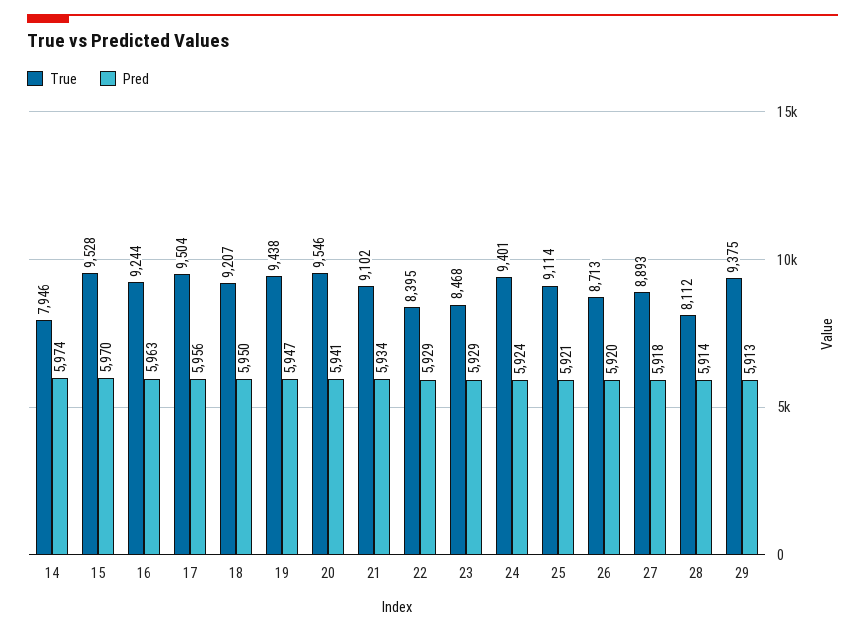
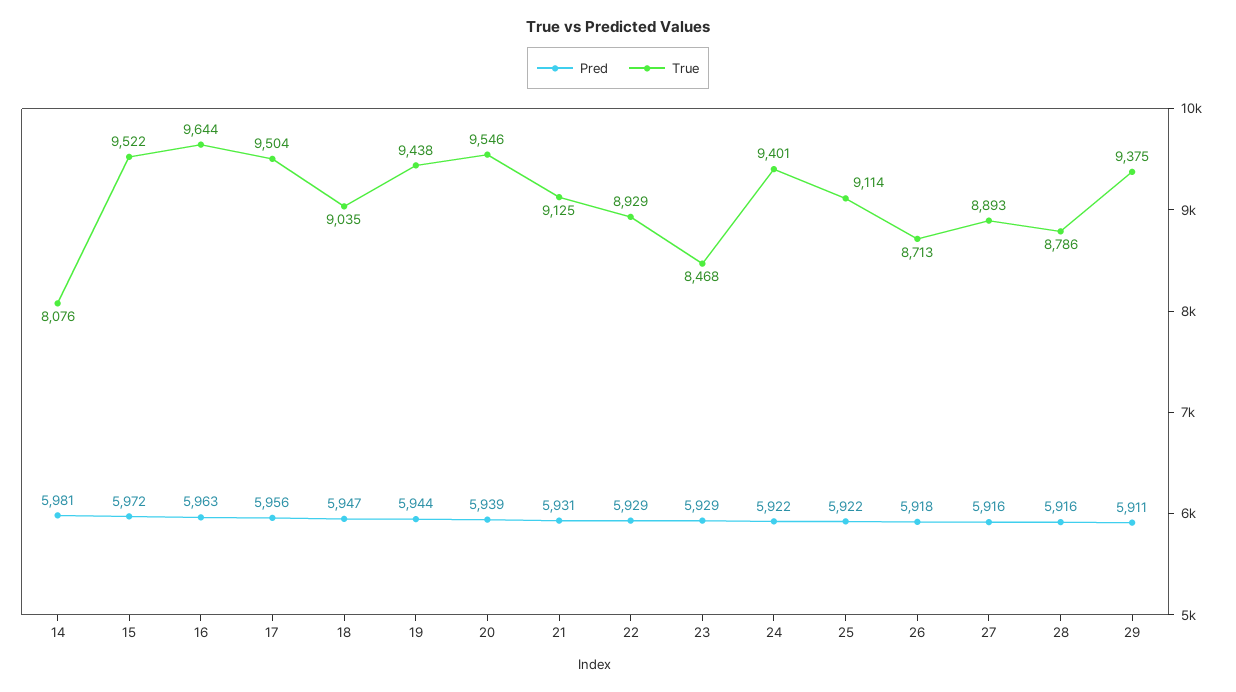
  {
    "True": {
-     "14": 7946,
+     "14": 8076,
-     "15": 9528,
+     "15": 9522,
-     "16": 9244,
+     "16": 9644,
      "17": 9504,
-     "18": 9207,
+     "18": 9035,
      "19": 9438,
      "20": 9546,
-     "21": 9102,
+     "21": 9125,
-     "22": 8395,
+     "22": 8929,
      "23": 8468,
      "24": 9401,
      "25": 9114,
      "26": 8713,
      "27": 8893,
-     "28": 8112,
+     "28": 8786,
      "29": 9375
    },
    "Pred": {
-     "14": 5974,
+     "14": 5981,
-     "15": 5970,
+     "15": 5972,
      "16": 5963,
      "17": 5956,
-     "18": 5950,
+     "18": 5947,
-     "19": 5947,
+     "19": 5944,
-     "20": 5941,
+     "20": 5939,
-     "21": 5934,
+     "21": 5931,
      "22": 5929,
      "23": 5929,
-     "24": 5924,
+     "24": 5922,
-     "25": 5921,
+     "25": 5922,
-     "26": 5920,
+     "26": 5918,
-     "27": 5918,
+     "27": 5916,
-     "28": 5914,
+     "28": 5916,
-     "29": 5913
+     "29": 5911
    }
  }

